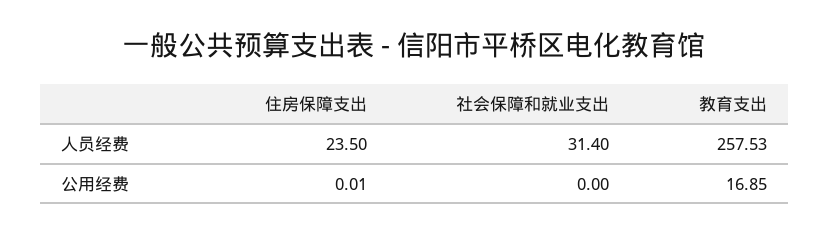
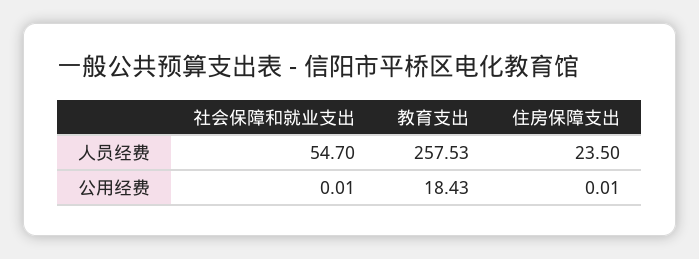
  {
    "住房保障支出": {
      "人员经费": 23.5,
      "公用经费": 0.01
    },
    "社会保障和就业支出": {
-     "人员经费": 31.4,
+     "人员经费": 54.7,
-     "公用经费": 0
+     "公用经费": 0.01
    },
    "教育支出": {
      "人员经费": 257.53,
-     "公用经费": 16.85
+     "公用经费": 18.43
    }
  }

